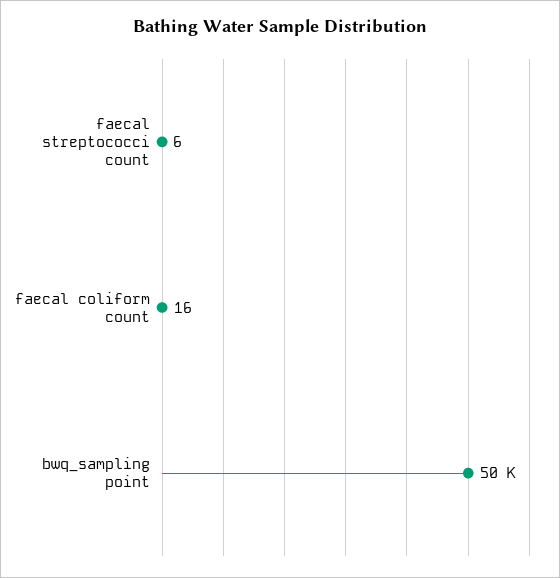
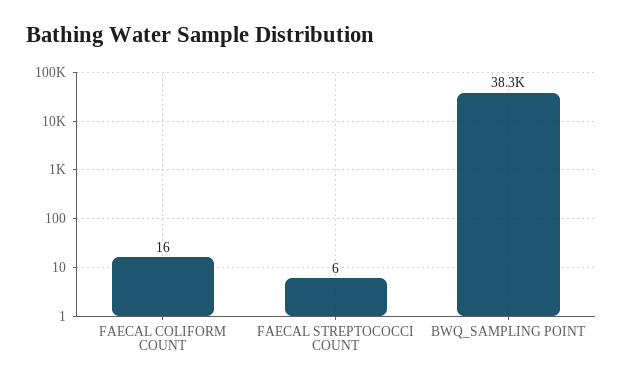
  {
    "faecal streptococci count": 6,
    "faecal coliform count": 16,
-   "bwq_sampling point": 50000
+   "bwq_sampling point": 38300
  }

